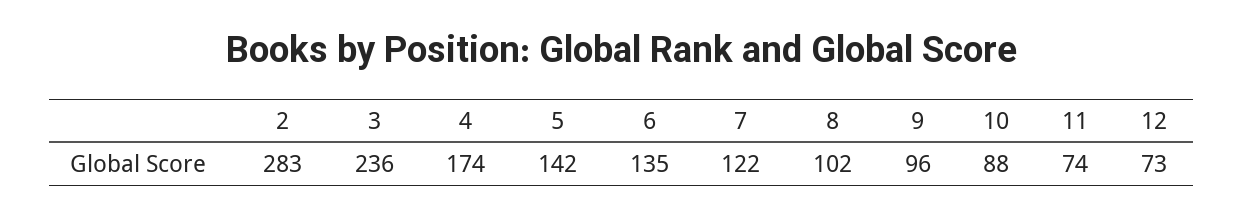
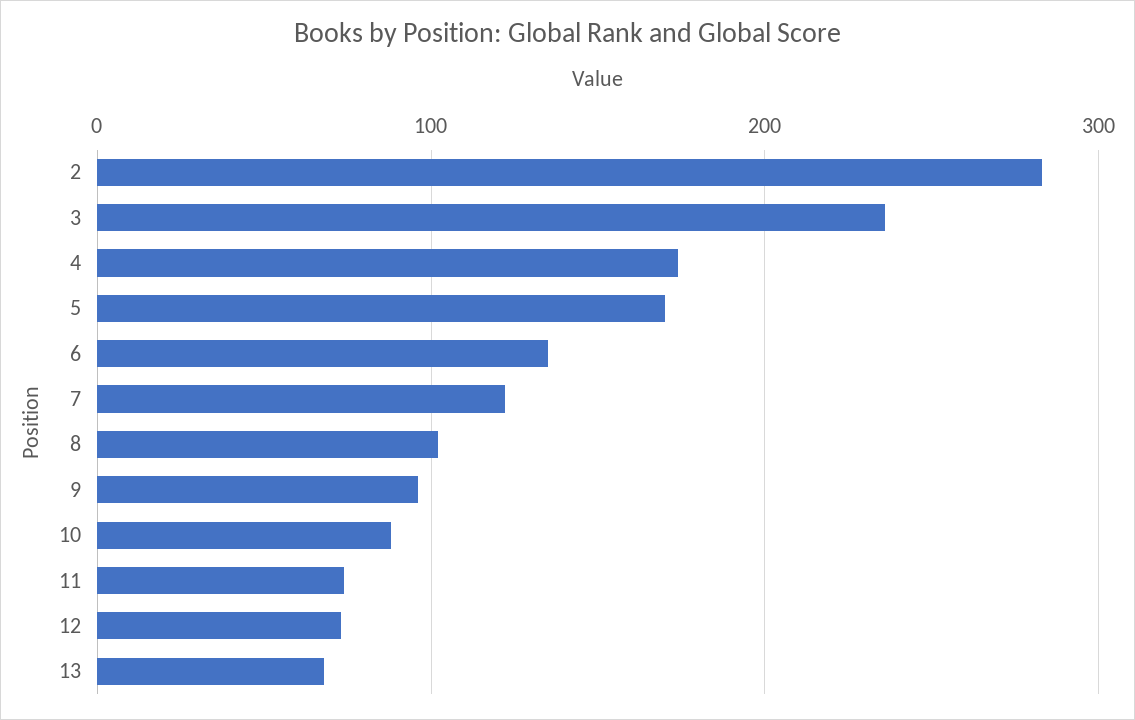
  {
    "2": 283,
    "3": 236,
    "4": 174,
-   "5": 142,
+   "5": 170,
    "6": 135,
    "7": 122,
    "8": 102,
    "9": 96,
    "10": 88,
    "11": 74,
-   "12": 73
+   "12": 73,
+   "13": 70
  }

